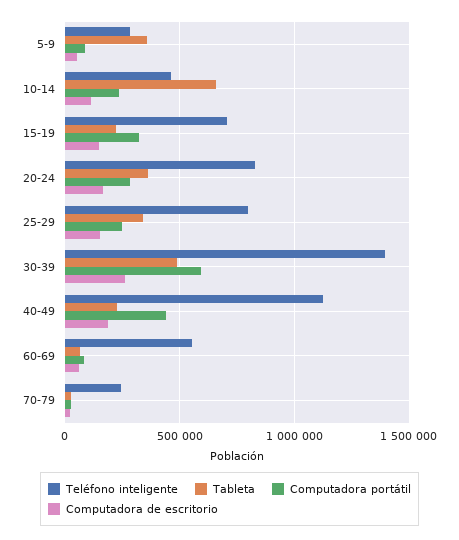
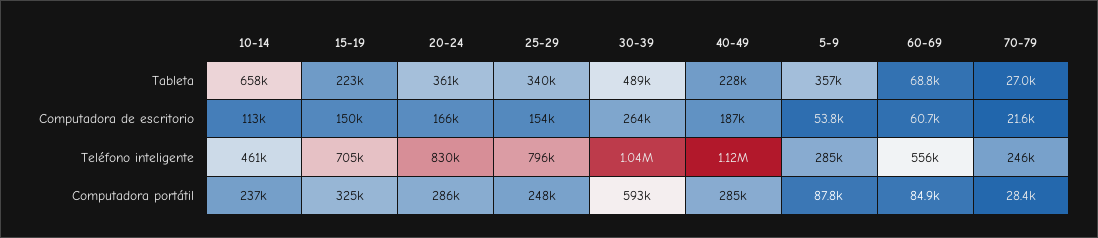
  {
    "Teléfono inteligente": {
      "5-9": 285000,
      "10-14": 461000,
      "15-19": 705000,
      "20-24": 830000,
      "25-29": 796000,
-     "30-39": 1400000,
+     "30-39": 1040000,
      "40-49": 1120000,
      "60-69": 556000,
      "70-79": 246000
    },
    "Tableta": {
      "5-9": 357000,
      "10-14": 658000,
      "15-19": 223000,
      "20-24": 361000,
      "25-29": 340000,
      "30-39": 489000,
      "40-49": 228000,
      "60-69": 68800,
      "70-79": 27000
    },
    "Computadora portátil": {
      "5-9": 87800,
      "10-14": 237000,
      "15-19": 325000,
      "20-24": 286000,
      "25-29": 248000,
      "30-39": 593000,
-     "40-49": 450000,
+     "40-49": 285000,
      "60-69": 84900,
      "70-79": 28400
    },
    "Computadora de escritorio": {
      "5-9": 53800,
      "10-14": 113000,
      "15-19": 150000,
      "20-24": 166000,
      "25-29": 154000,
      "30-39": 264000,
      "40-49": 187000,
      "60-69": 60700,
      "70-79": 21600
    }
  }

